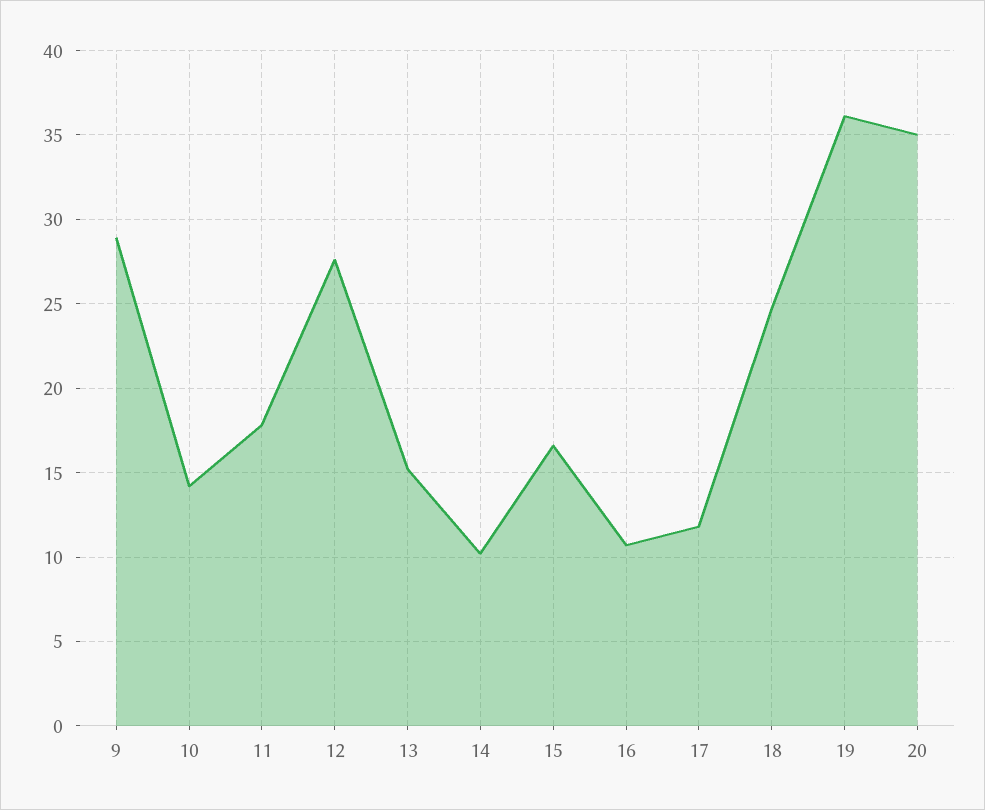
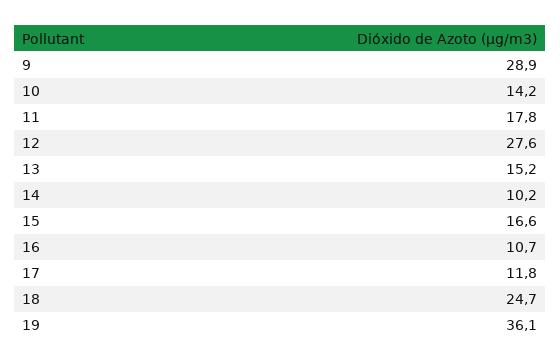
  {
    "9": 28.9,
    "10": 14.2,
    "11": 17.8,
    "12": 27.6,
    "13": 15.2,
    "14": 10.2,
    "15": 16.6,
    "16": 10.7,
    "17": 11.8,
    "18": 24.7,
-   "19": 36.1,
+   "19": 36.1
-   "20": 35
  }

